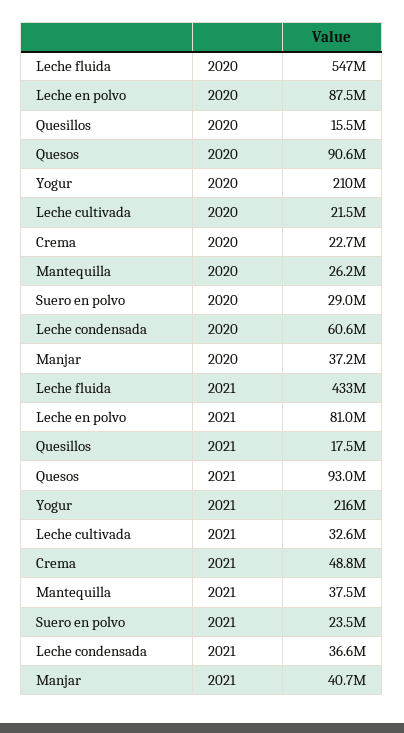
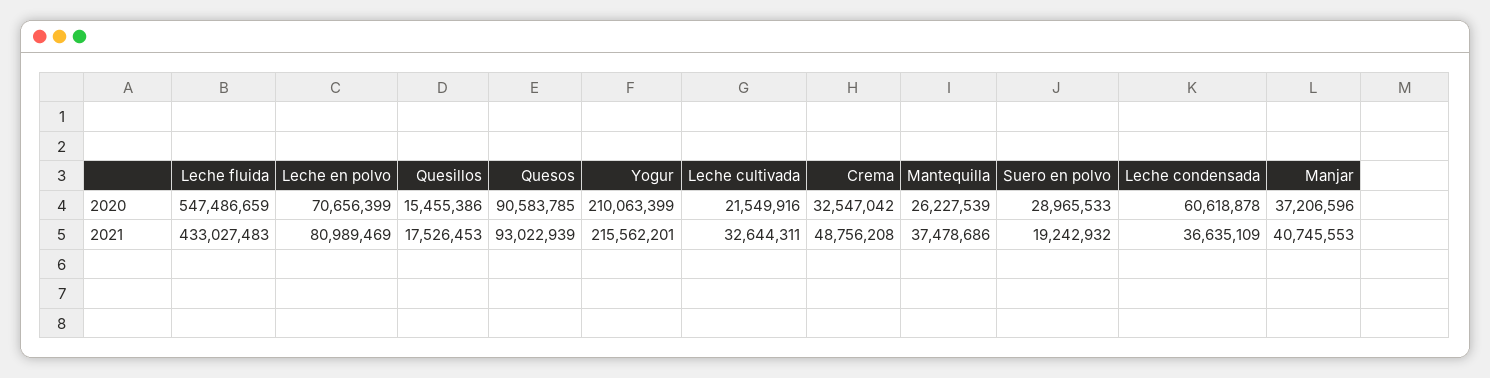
  {
    "Leche fluida": {
      "2020": 547486659,
      "2021": 433027483
    },
    "Leche en polvo": {
-     "2020": 87500000,
+     "2020": 70656399,
      "2021": 80989469
    },
    "Quesillos": {
      "2020": 15455386,
      "2021": 17526453
    },
    "Quesos": {
      "2020": 90583785,
      "2021": 93022939
    },
    "Yogur": {
      "2020": 210063399,
      "2021": 215562201
    },
    "Leche cultivada": {
      "2020": 21549916,
      "2021": 32644311
    },
    "Crema": {
-     "2020": 22700000,
+     "2020": 32547042,
      "2021": 48756208
    },
    "Mantequilla": {
      "2020": 26227539,
      "2021": 37478686
    },
    "Suero en polvo": {
      "2020": 28965533,
-     "2021": 23500000
+     "2021": 19242932
    },
    "Leche condensada": {
      "2020": 60618878,
      "2021": 36635109
    },
    "Manjar": {
      "2020": 37206596,
      "2021": 40745553
    }
  }

